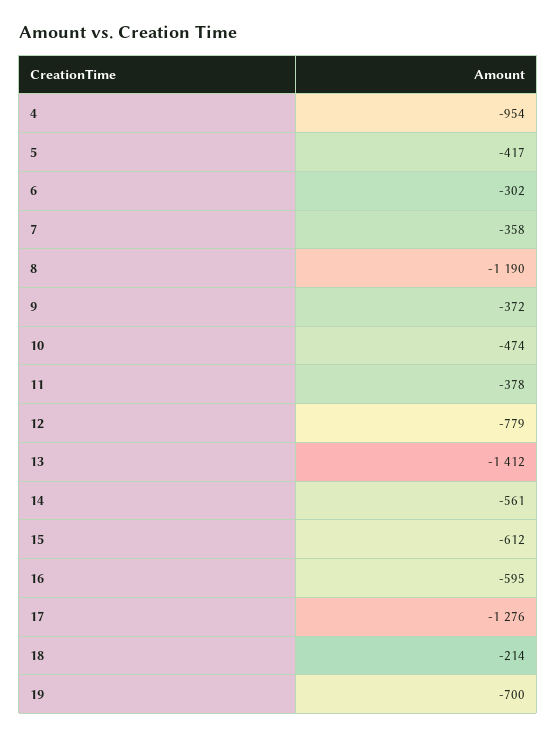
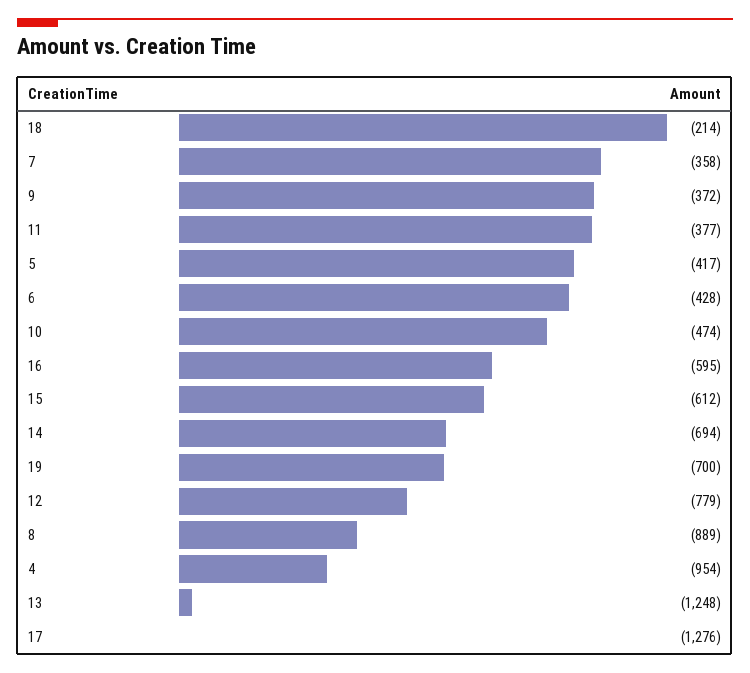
  {
    "4": -954,
    "5": -417,
-   "6": -302,
+   "6": -428,
    "7": -358,
-   "8": -1190,
+   "8": -889,
    "9": -372,
    "10": -474,
-   "11": -378,
+   "11": -377,
    "12": -779,
-   "13": -1412,
+   "13": -1248,
-   "14": -561,
+   "14": -694,
    "15": -612,
    "16": -595,
    "17": -1276,
    "18": -214,
    "19": -700
  }

